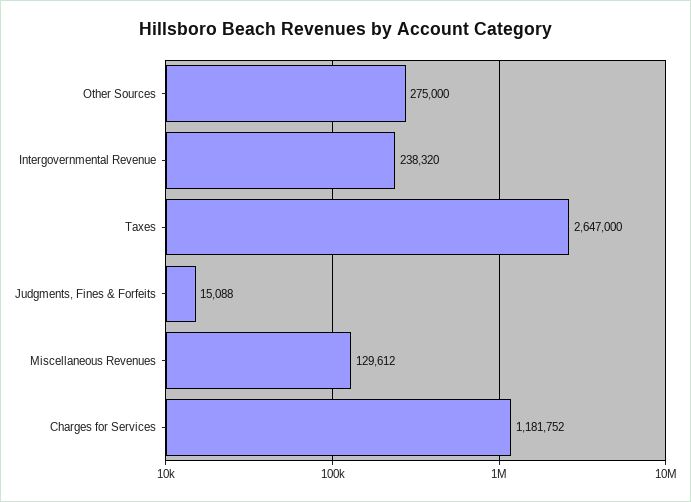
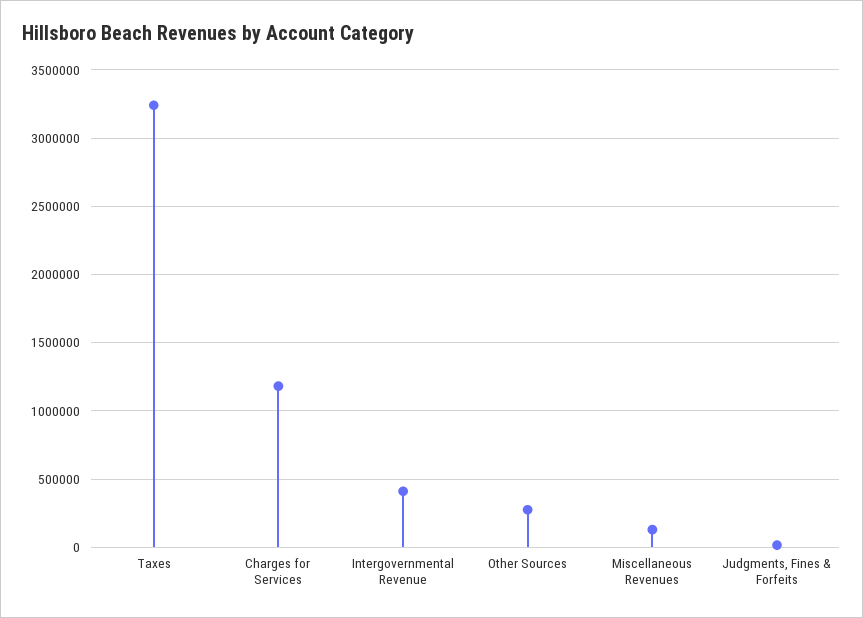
  {
    "Other Sources": 275000,
-   "Intergovernmental Revenue": 238320,
+   "Intergovernmental Revenue": 400000,
-   "Taxes": 2647000,
+   "Taxes": 3250000,
    "Judgments, Fines & Forfeits": 15088,
    "Miscellaneous Revenues": 129612,
    "Charges for Services": 1181752
  }

